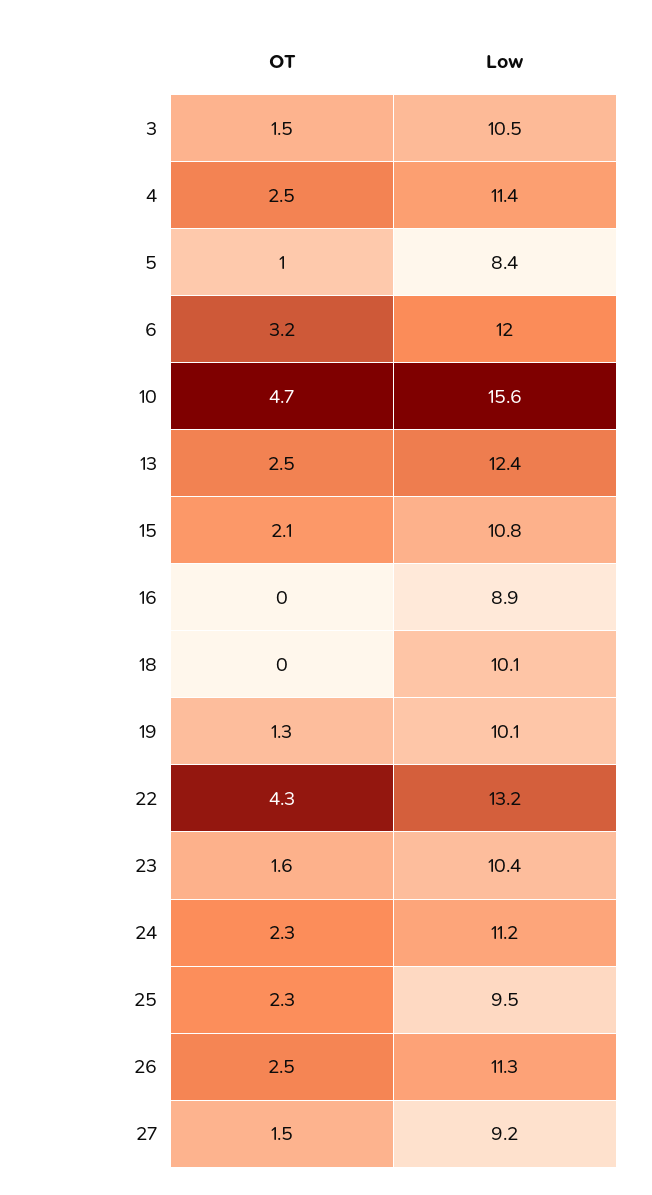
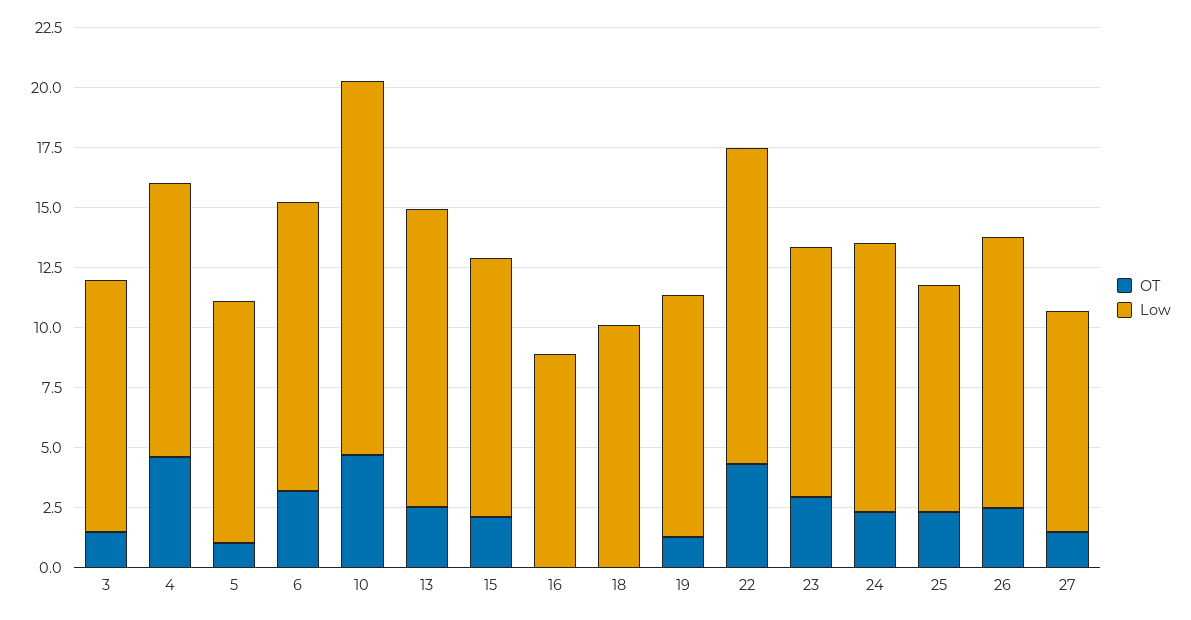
  {
    "OT": {
      "3": 1.5,
-     "4": 2.5,
+     "4": 4.5,
      "5": 1,
      "6": 3.2,
      "10": 4.7,
      "13": 2.5,
      "15": 2.1,
      "16": 0,
      "18": 0,
      "19": 1.3,
      "22": 4.3,
-     "23": 1.6,
+     "23": 3,
      "24": 2.3,
      "25": 2.3,
      "26": 2.5,
      "27": 1.5
    },
    "Low": {
      "3": 10.5,
      "4": 11.4,
-     "5": 8.4,
+     "5": 10,
      "6": 12,
      "10": 15.6,
      "13": 12.4,
      "15": 10.8,
      "16": 8.9,
      "18": 10.1,
      "19": 10.1,
      "22": 13.2,
      "23": 10.4,
      "24": 11.2,
      "25": 9.5,
      "26": 11.3,
      "27": 9.2
    }
  }

